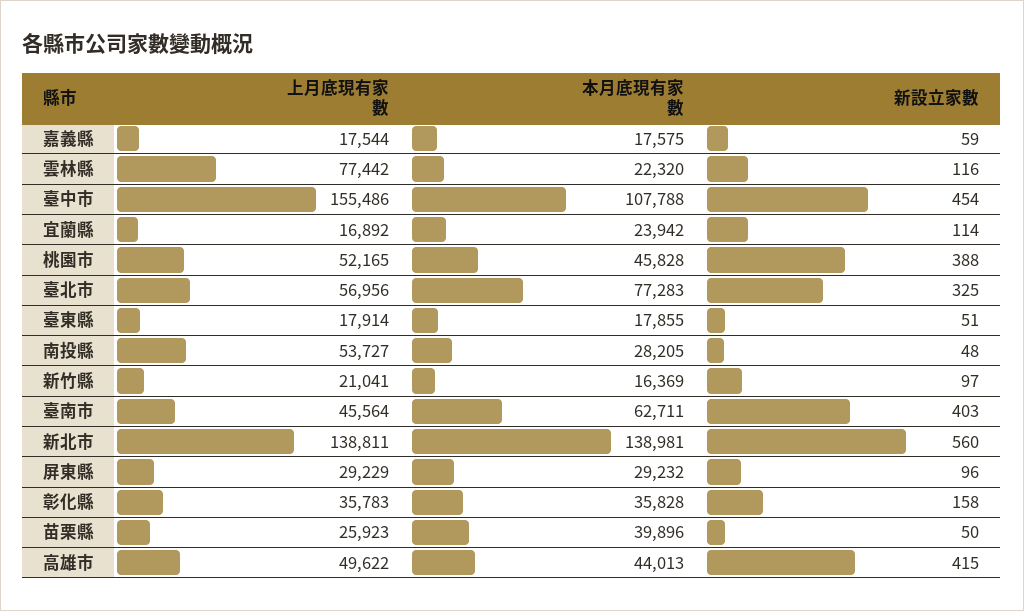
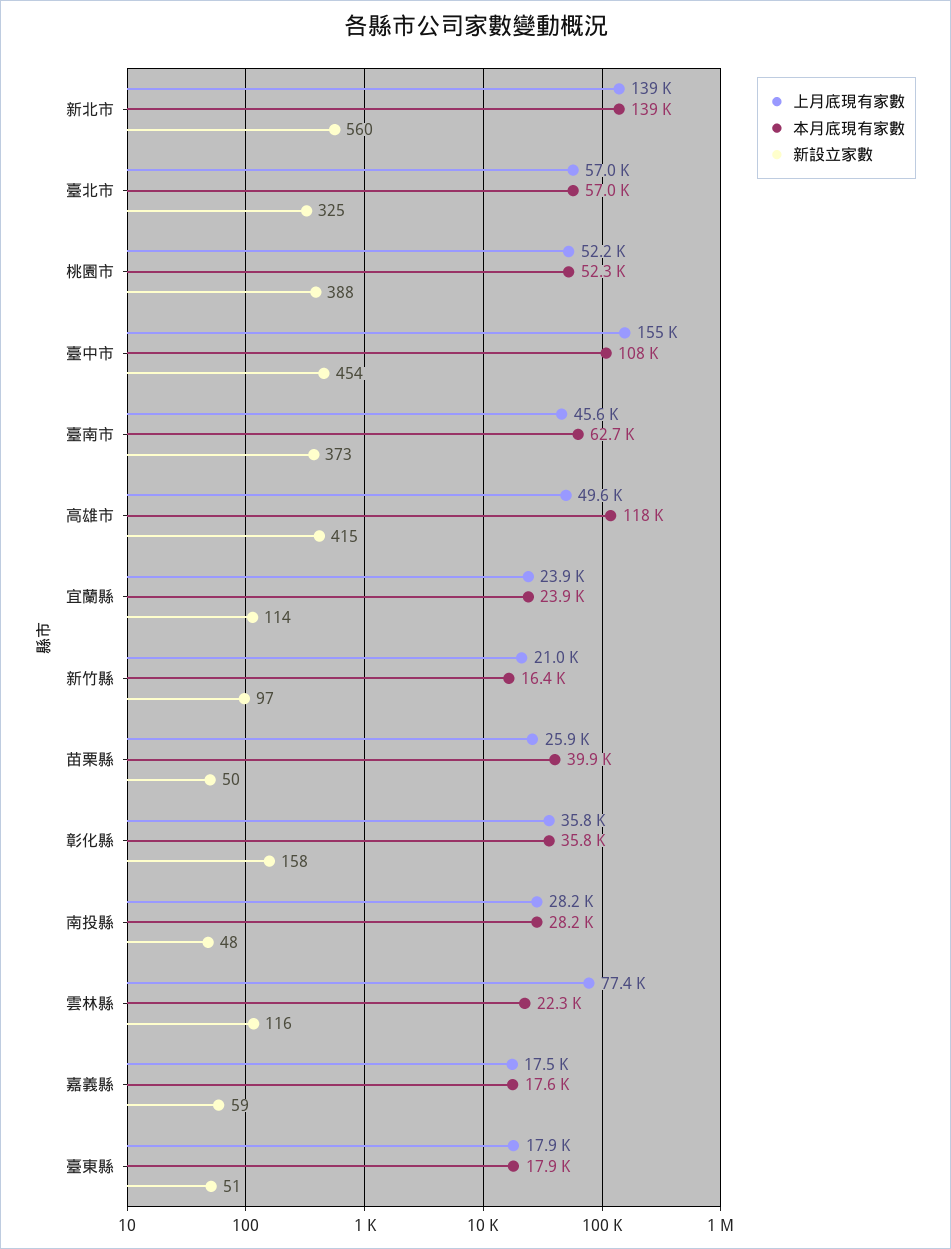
  {
    "上月底現有家數": {
      "嘉義縣": 17544,
      "雲林縣": 77442,
      "臺中市": 155486,
-     "宜蘭縣": 16892,
+     "宜蘭縣": 23900,
      "桃園市": 52165,
      "臺北市": 56956,
      "臺東縣": 17914,
-     "南投縣": 53727,
+     "南投縣": 28200,
      "新竹縣": 21041,
      "臺南市": 45564,
      "新北市": 138811,
-     "屏東縣": 29229,
      "彰化縣": 35783,
      "苗栗縣": 25923,
      "高雄市": 49622
    },
    "本月底現有家數": {
      "嘉義縣": 17575,
      "雲林縣": 22320,
      "臺中市": 107788,
      "宜蘭縣": 23942,
-     "桃園市": 45828,
+     "桃園市": 52300,
-     "臺北市": 77283,
+     "臺北市": 57000,
      "臺東縣": 17855,
      "南投縣": 28205,
      "新竹縣": 16369,
      "臺南市": 62711,
      "新北市": 138981,
-     "屏東縣": 29232,
      "彰化縣": 35828,
      "苗栗縣": 39896,
-     "高雄市": 44013
+     "高雄市": 118000
    },
    "新設立家數": {
      "嘉義縣": 59,
      "雲林縣": 116,
      "臺中市": 454,
      "宜蘭縣": 114,
      "桃園市": 388,
      "臺北市": 325,
      "臺東縣": 51,
      "南投縣": 48,
      "新竹縣": 97,
-     "臺南市": 403,
+     "臺南市": 373,
      "新北市": 560,
-     "屏東縣": 96,
      "彰化縣": 158,
      "苗栗縣": 50,
      "高雄市": 415
    }
  }

